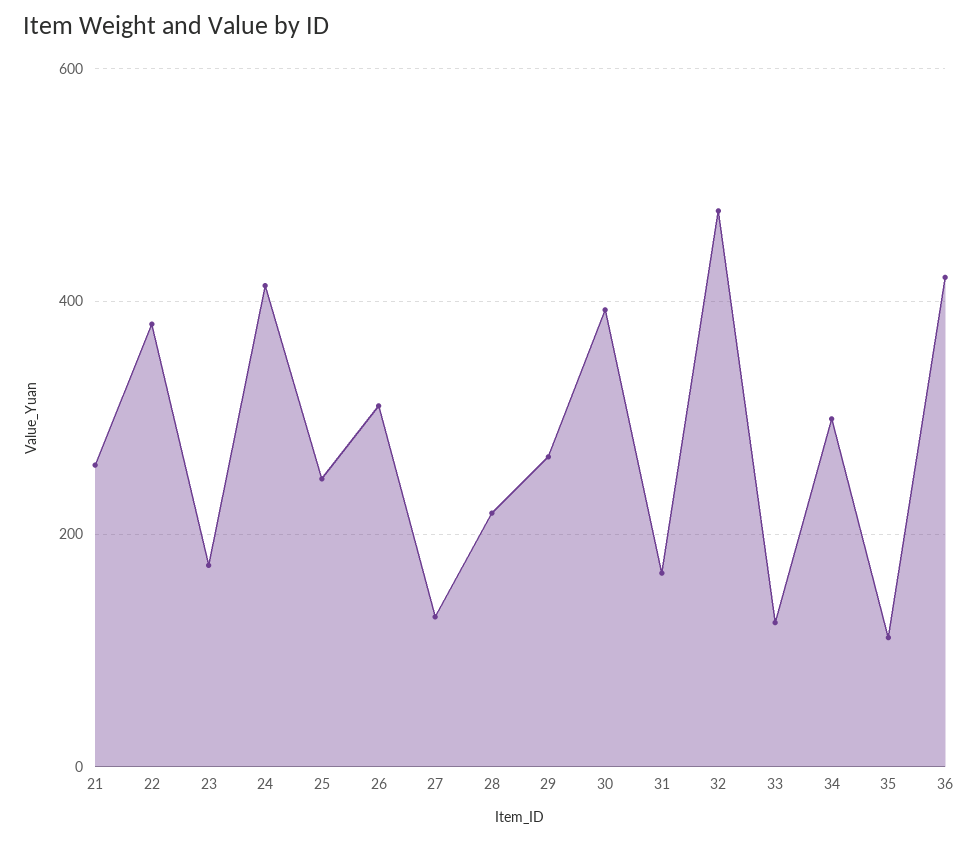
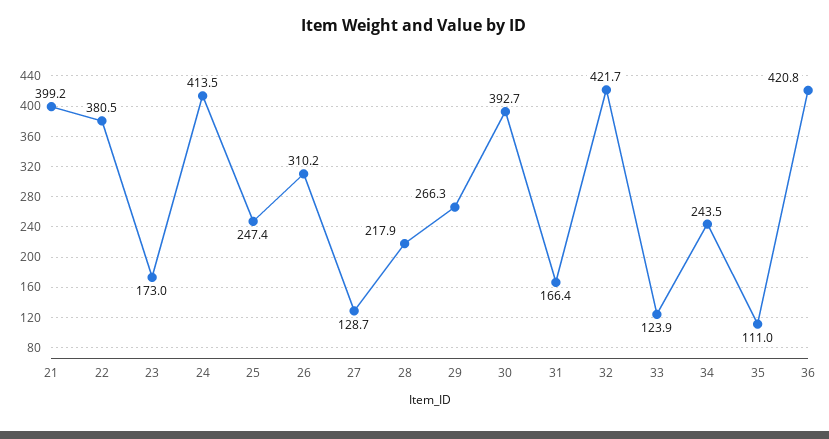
  {
-   "21": 260,
+   "21": 399.2,
    "22": 380.5,
    "23": 173,
    "24": 413.5,
    "25": 247.4,
    "26": 310.2,
    "27": 128.7,
    "28": 217.9,
    "29": 266.3,
    "30": 392.7,
    "31": 166.4,
-   "32": 480,
+   "32": 421.7,
    "33": 123.9,
-   "34": 300,
+   "34": 243.5,
    "35": 111,
    "36": 420.8
  }

